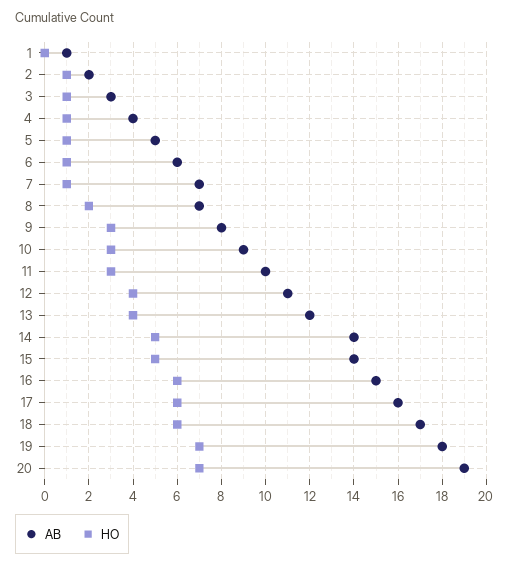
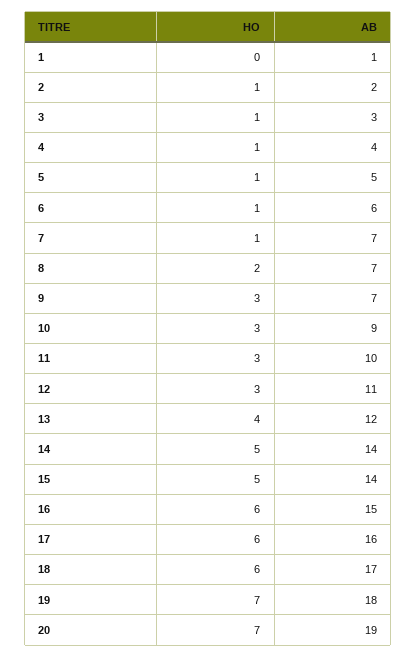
  {
    "AB": {
      "1": 1,
      "2": 2,
      "3": 3,
      "4": 4,
      "5": 5,
      "6": 6,
      "7": 7,
      "8": 7,
-     "9": 8,
+     "9": 7,
      "10": 9,
      "11": 10,
      "12": 11,
      "13": 12,
      "14": 14,
      "15": 14,
      "16": 15,
      "17": 16,
      "18": 17,
      "19": 18,
      "20": 19
    },
    "HO": {
      "1": 0,
      "2": 1,
      "3": 1,
      "4": 1,
      "5": 1,
      "6": 1,
      "7": 1,
      "8": 2,
      "9": 3,
      "10": 3,
      "11": 3,
-     "12": 4,
+     "12": 3,
      "13": 4,
      "14": 5,
      "15": 5,
      "16": 6,
      "17": 6,
      "18": 6,
      "19": 7,
      "20": 7
    }
  }

